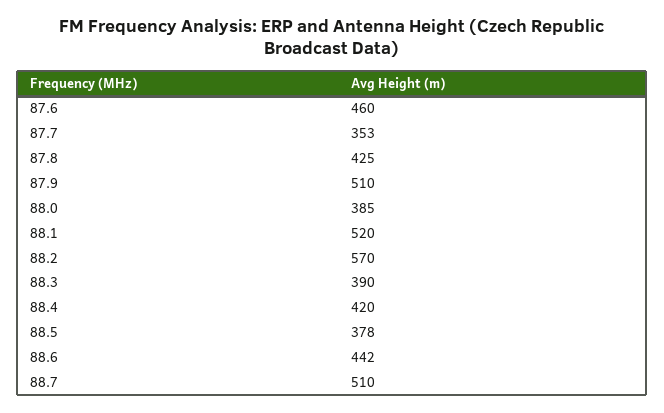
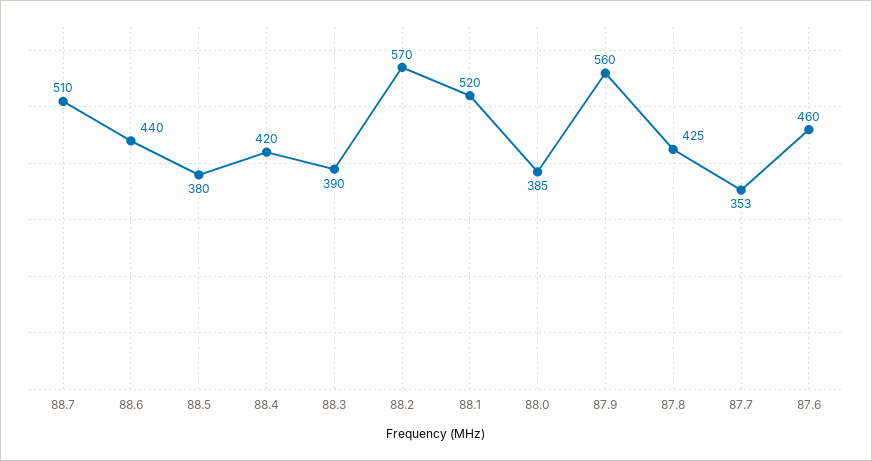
  {
    "87.6": 460,
    "87.7": 353,
    "87.8": 425,
-   "87.9": 510,
+   "87.9": 560,
    "88.0": 385,
    "88.1": 520,
    "88.2": 570,
    "88.3": 390,
    "88.4": 420,
-   "88.5": 378,
+   "88.5": 380,
-   "88.6": 442,
+   "88.6": 440,
    "88.7": 510
  }

